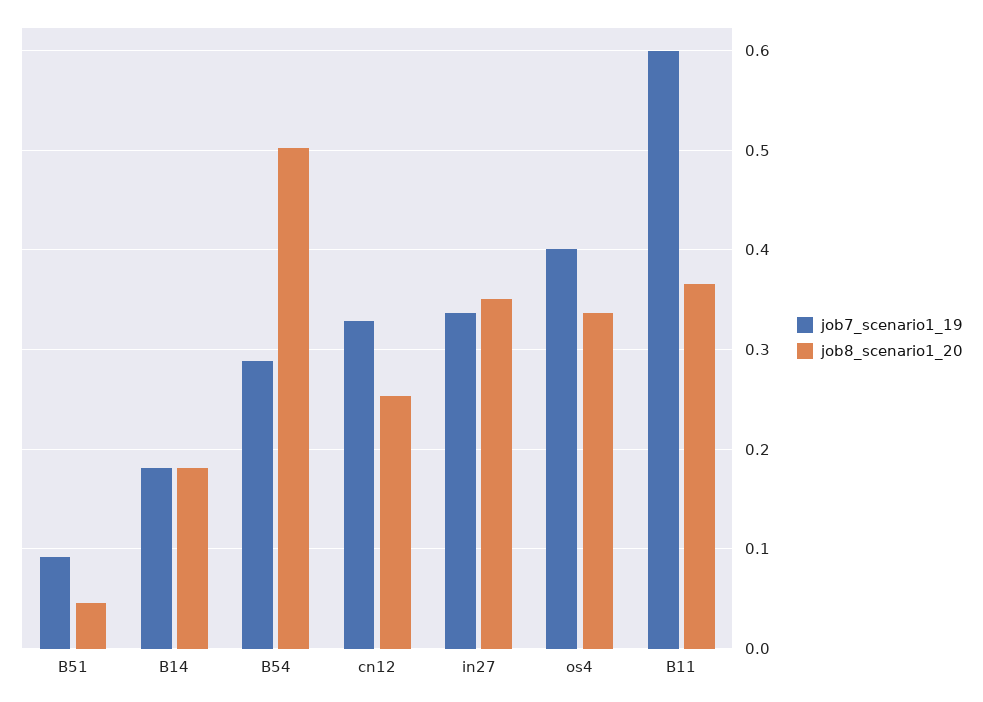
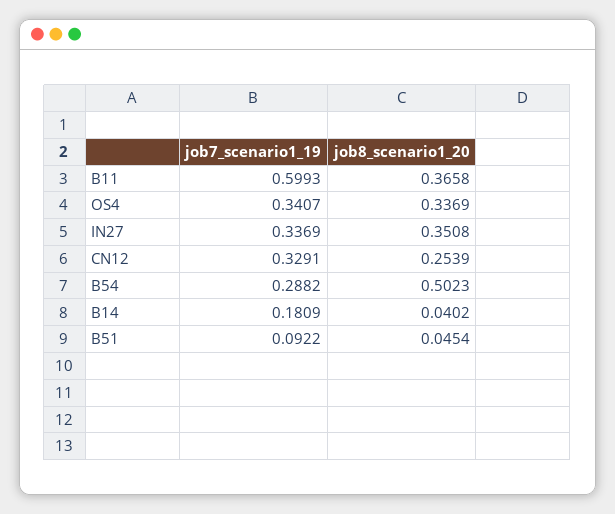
  {
    "job7_scenario1_19": {
      "B51": 0.0922,
      "B14": 0.1809,
      "B54": 0.2882,
      "cn12": 0.3291,
      "in27": 0.3369,
-     "os4": 0.4,
+     "os4": 0.3407,
      "B11": 0.5993
    },
    "job8_scenario1_20": {
      "B51": 0.0454,
-     "B14": 0.18,
+     "B14": 0.0402,
      "B54": 0.5023,
      "cn12": 0.2539,
      "in27": 0.3508,
      "os4": 0.3369,
      "B11": 0.3658
    }
  }

